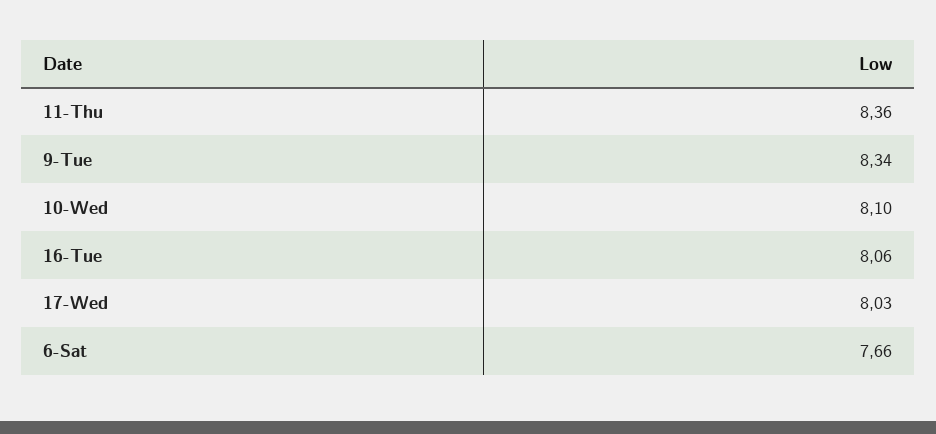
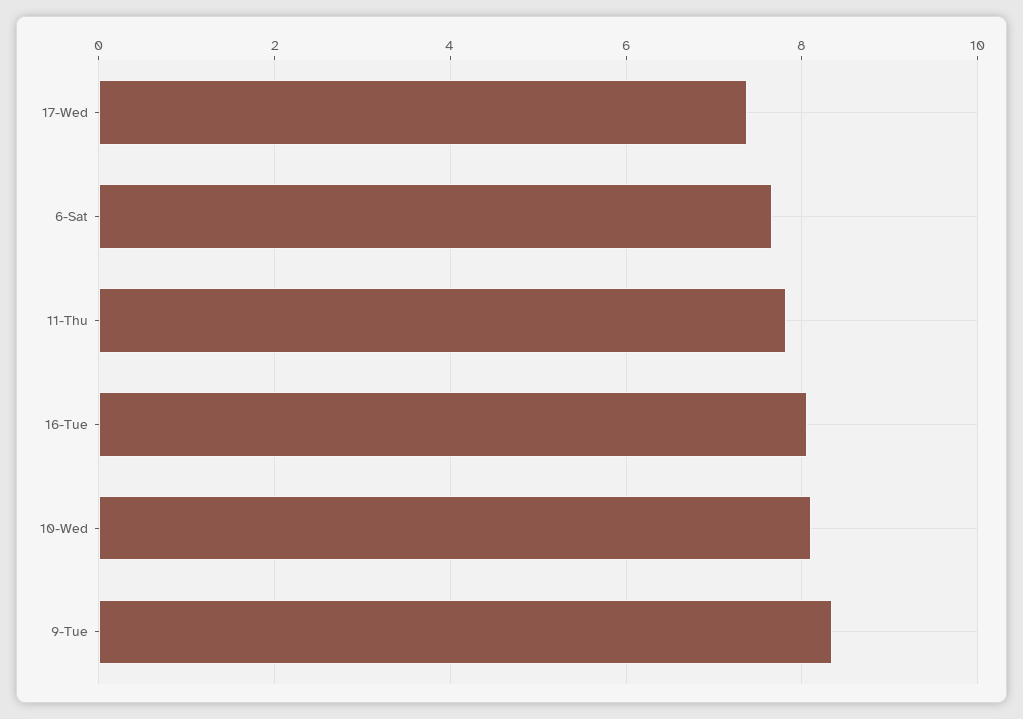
  {
-   "11-Thu": 8.36,
+   "11-Thu": 7.8,
    "9-Tue": 8.34,
    "10-Wed": 8.1,
    "16-Tue": 8.06,
-   "17-Wed": 8.03,
+   "17-Wed": 7.4,
    "6-Sat": 7.66
  }

